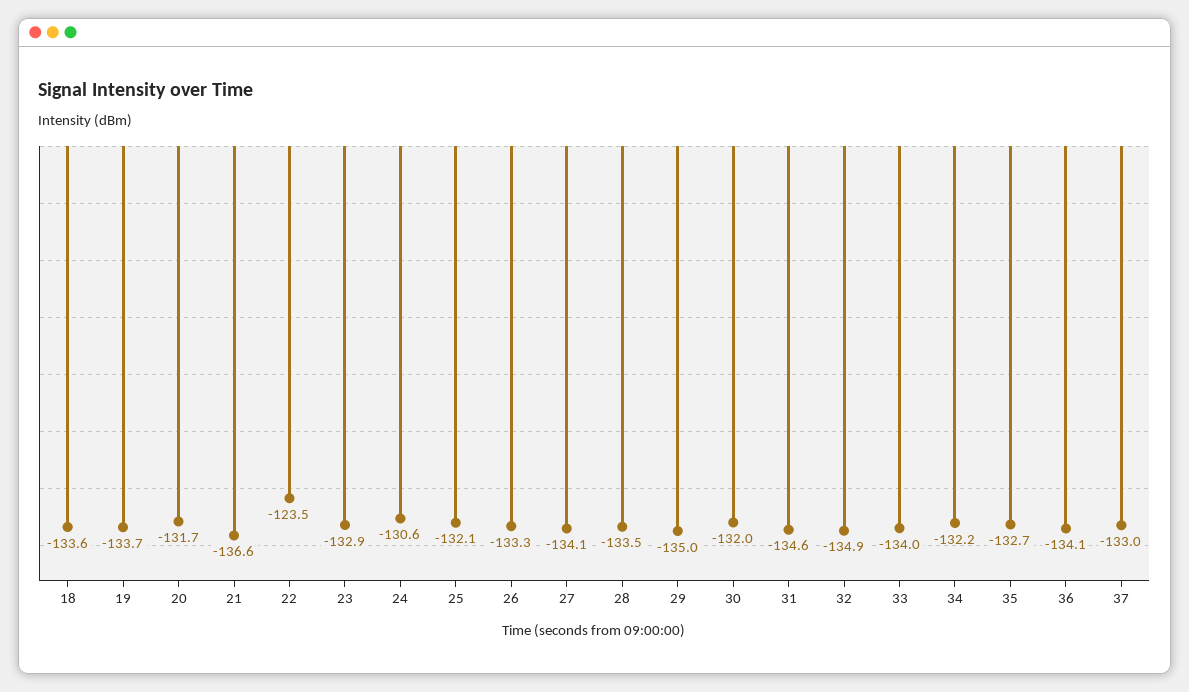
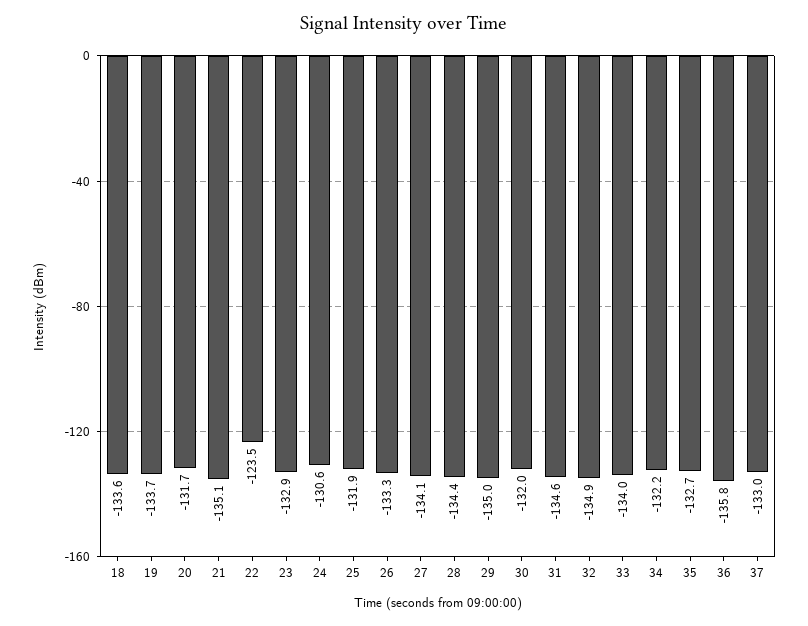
  {
    "18": -133.6,
    "19": -133.7,
    "20": -131.7,
-   "21": -136.6,
+   "21": -135.1,
    "22": -123.5,
    "23": -132.9,
    "24": -130.6,
-   "25": -132.1,
+   "25": -131.9,
    "26": -133.3,
    "27": -134.1,
-   "28": -133.5,
+   "28": -134.4,
    "29": -135,
    "30": -132,
    "31": -134.6,
    "32": -134.9,
    "33": -134,
    "34": -132.2,
    "35": -132.7,
-   "36": -134.1,
+   "36": -135.8,
    "37": -133
  }

